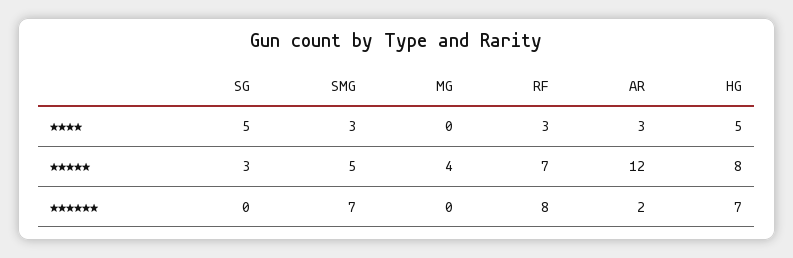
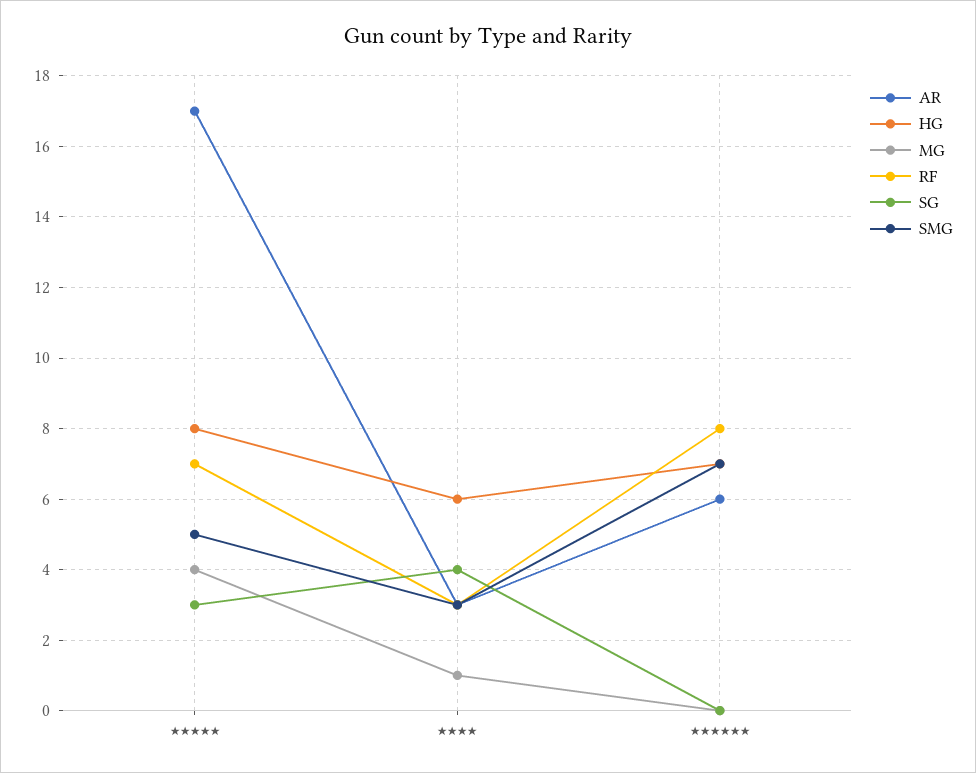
  {
    "SG": {
-     "★★★★": 5,
+     "★★★★": 4,
      "★★★★★": 3,
      "★★★★★★": 0
    },
    "SMG": {
      "★★★★": 3,
      "★★★★★": 5,
      "★★★★★★": 7
    },
    "MG": {
-     "★★★★": 0,
+     "★★★★": 1,
      "★★★★★": 4,
      "★★★★★★": 0
    },
    "RF": {
      "★★★★": 3,
      "★★★★★": 7,
      "★★★★★★": 8
    },
    "AR": {
      "★★★★": 3,
-     "★★★★★": 12,
+     "★★★★★": 17,
-     "★★★★★★": 2
+     "★★★★★★": 6
    },
    "HG": {
-     "★★★★": 5,
+     "★★★★": 6,
      "★★★★★": 8,
      "★★★★★★": 7
    }
  }

